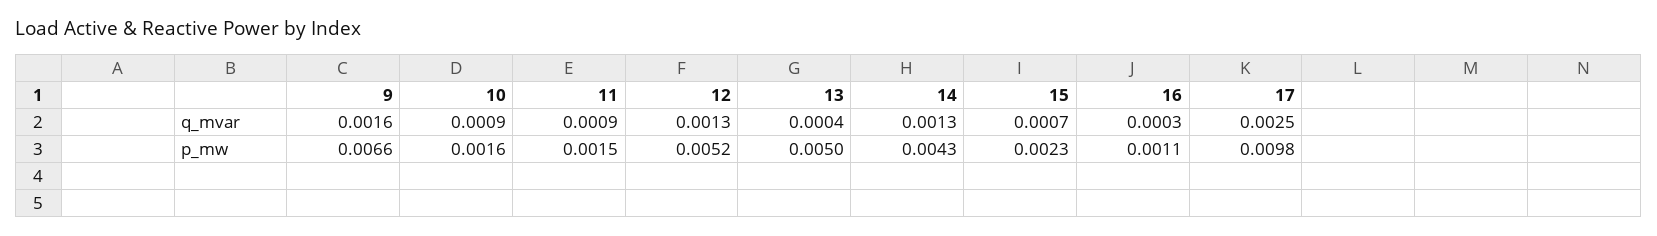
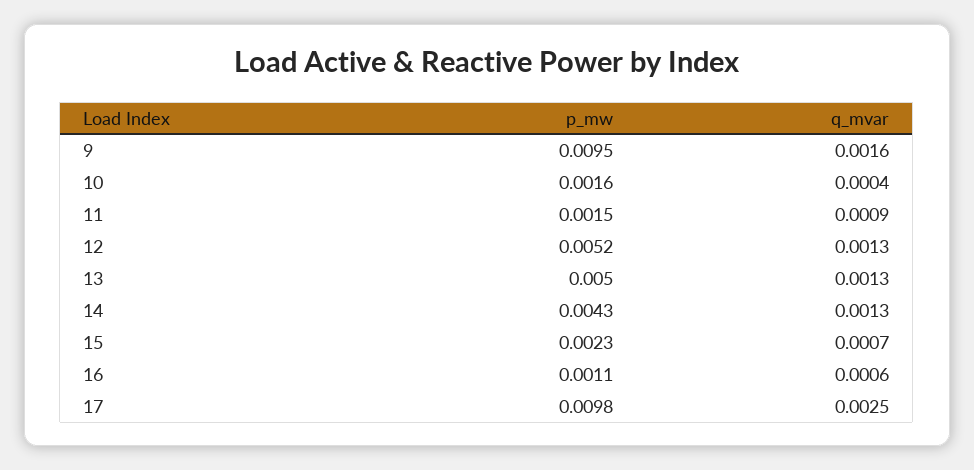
  {
    "9": {
      "q_mvar": 0.0016,
-     "p_mw": 0.0066
+     "p_mw": 0.0095
    },
    "10": {
-     "q_mvar": 0.0009,
+     "q_mvar": 0.0004,
      "p_mw": 0.0016
    },
    "11": {
      "q_mvar": 0.0009,
      "p_mw": 0.0015
    },
    "12": {
      "q_mvar": 0.0013,
      "p_mw": 0.0052
    },
    "13": {
-     "q_mvar": 0.0004,
+     "q_mvar": 0.0013,
      "p_mw": 0.005
    },
    "14": {
      "q_mvar": 0.0013,
      "p_mw": 0.0043
    },
    "15": {
      "q_mvar": 0.0007,
      "p_mw": 0.0023
    },
    "16": {
-     "q_mvar": 0.0003,
+     "q_mvar": 0.0006,
      "p_mw": 0.0011
    },
    "17": {
      "q_mvar": 0.0025,
      "p_mw": 0.0098
    }
  }

